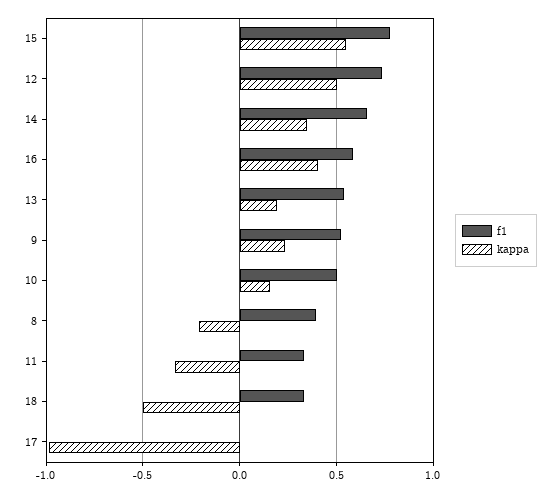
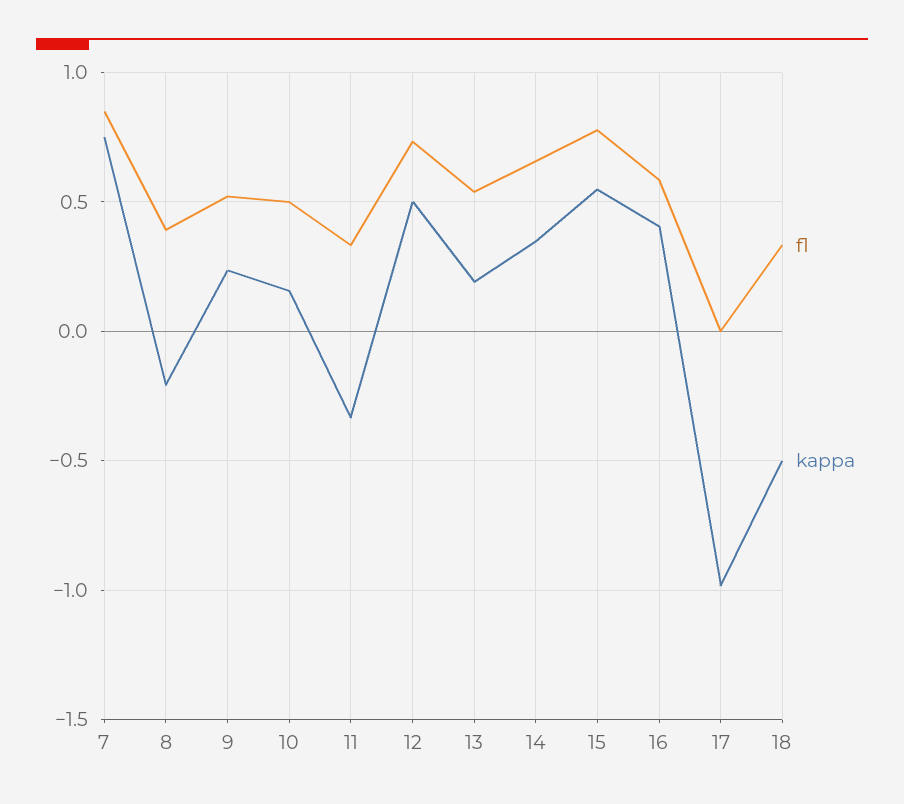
  {
    "f1": {
      "15": 0.8,
      "12": 0.75,
      "14": 0.65,
      "16": 0.6,
      "13": 0.55,
      "9": 0.5,
      "10": 0.5,
      "8": 0.4,
      "11": 0.35,
      "18": 0.35,
-     "17": 0
+     "17": 0,
+     "7": 0.85
    },
    "kappa": {
      "15": 0.55,
      "12": 0.5,
      "14": 0.35,
      "16": 0.4,
      "13": 0.2,
      "9": 0.25,
      "10": 0.15,
      "8": -0.2,
      "11": -0.35,
      "18": -0.5,
-     "17": -1
+     "17": -1,
+     "7": 0.75
    }
  }

